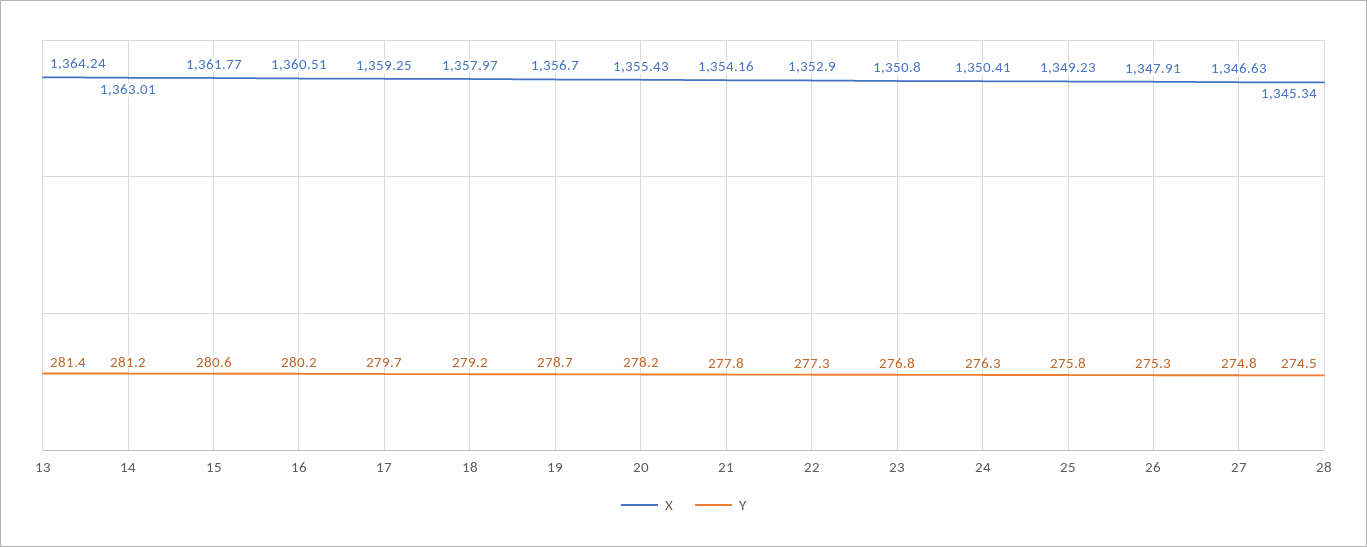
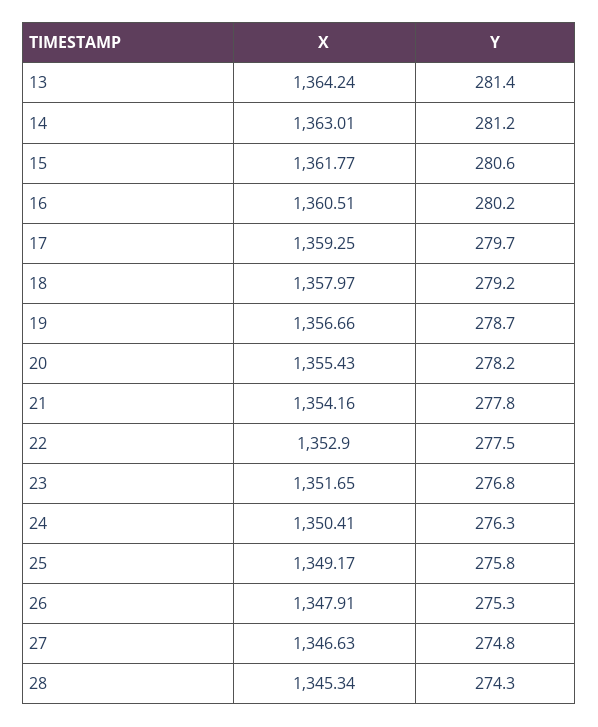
  {
    "X": {
      "13": 1364.24,
      "14": 1363.01,
      "15": 1361.77,
      "16": 1360.51,
      "17": 1359.25,
      "18": 1357.97,
-     "19": 1356.7,
+     "19": 1356.66,
      "20": 1355.43,
      "21": 1354.16,
      "22": 1352.9,
-     "23": 1350.8,
+     "23": 1351.65,
      "24": 1350.41,
-     "25": 1349.23,
+     "25": 1349.17,
      "26": 1347.91,
      "27": 1346.63,
      "28": 1345.34
    },
    "Y": {
      "13": 281.4,
      "14": 281.2,
      "15": 280.6,
      "16": 280.2,
      "17": 279.7,
      "18": 279.2,
      "19": 278.7,
      "20": 278.2,
      "21": 277.8,
-     "22": 277.3,
+     "22": 277.5,
      "23": 276.8,
      "24": 276.3,
      "25": 275.8,
      "26": 275.3,
      "27": 274.8,
-     "28": 274.5
+     "28": 274.3
    }
  }

